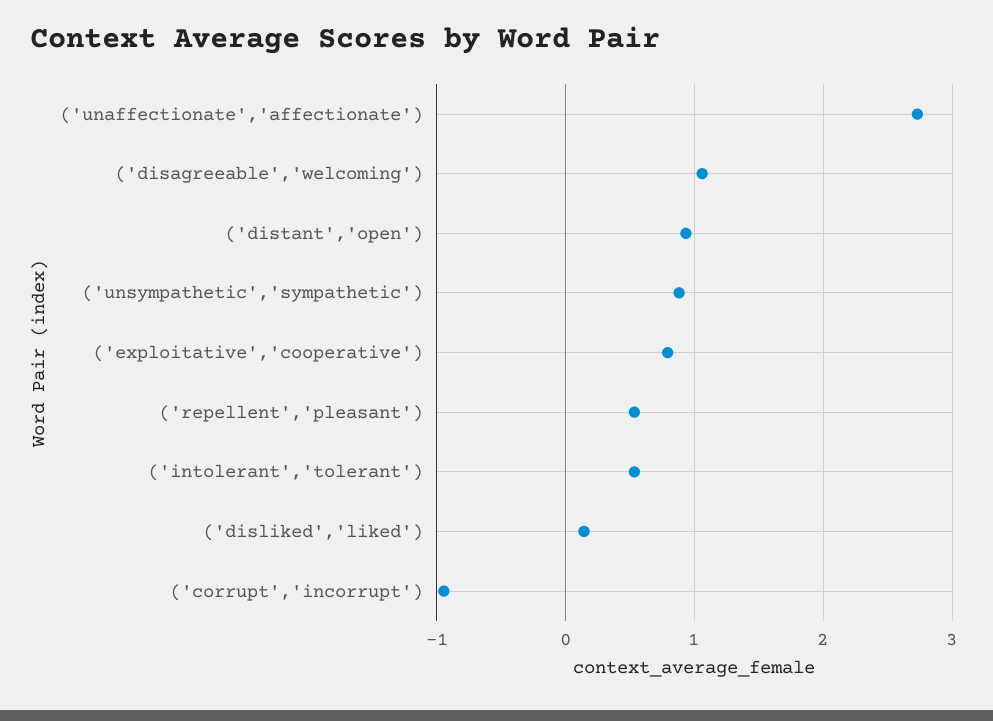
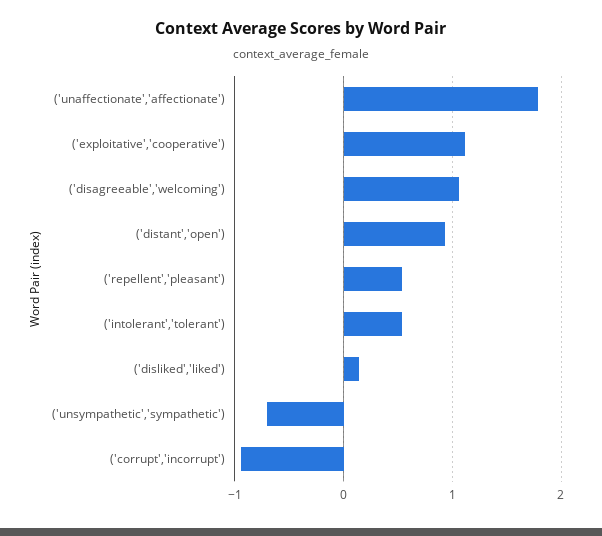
  {
-   "('unaffectionate','affectionate')": 2.7,
+   "('unaffectionate','affectionate')": 1.8,
    "('disagreeable','welcoming')": 1.1,
    "('distant','open')": 0.9,
-   "('unsympathetic','sympathetic')": 0.9,
+   "('unsympathetic','sympathetic')": -0.7,
-   "('exploitative','cooperative')": 0.8,
+   "('exploitative','cooperative')": 1.1,
    "('repellent','pleasant')": 0.5,
    "('intolerant','tolerant')": 0.5,
    "('disliked','liked')": 0.1,
    "('corrupt','incorrupt')": -0.9
  }

